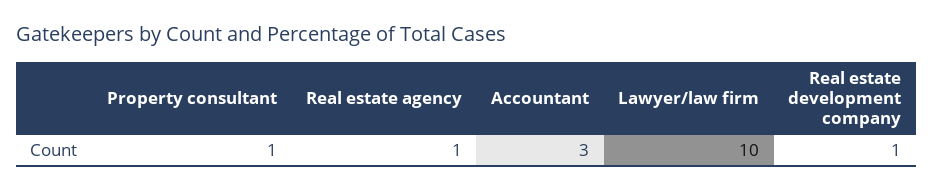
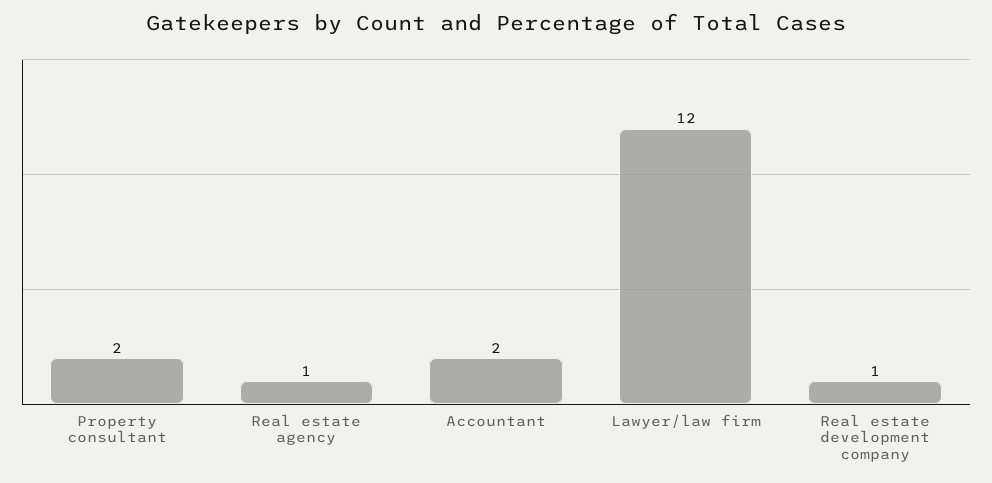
  {
-   "Property consultant": 1,
+   "Property consultant": 2,
    "Real estate agency": 1,
-   "Accountant": 3,
+   "Accountant": 2,
-   "Lawyer/law firm": 10,
+   "Lawyer/law firm": 12,
    "Real estate development company": 1
  }

